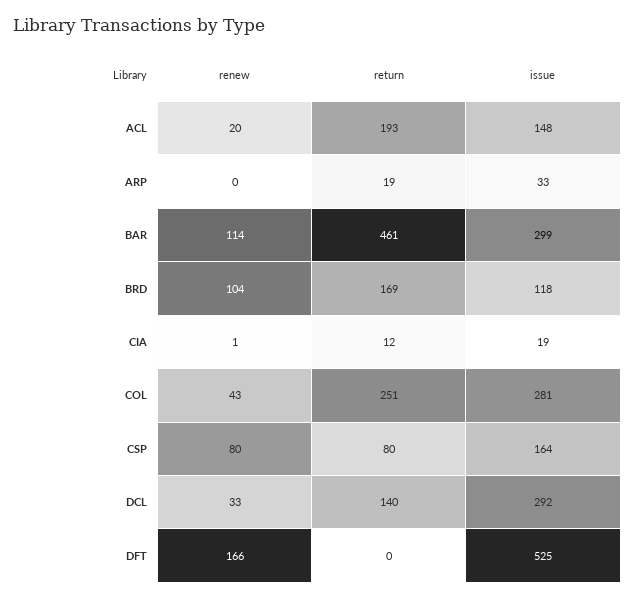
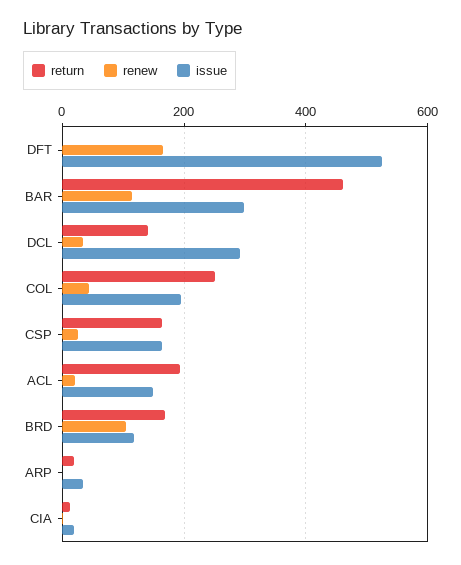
  {
    "renew": {
      "ACL": 20,
      "ARP": 0,
      "BAR": 114,
      "BRD": 104,
      "CIA": 1,
      "COL": 43,
-     "CSP": 80,
+     "CSP": 20,
      "DCL": 33,
      "DFT": 166
    },
    "return": {
      "ACL": 193,
      "ARP": 19,
      "BAR": 461,
      "BRD": 169,
      "CIA": 12,
      "COL": 251,
-     "CSP": 80,
+     "CSP": 160,
      "DCL": 140,
      "DFT": 0
    },
    "issue": {
      "ACL": 148,
      "ARP": 33,
      "BAR": 299,
      "BRD": 118,
      "CIA": 19,
-     "COL": 281,
+     "COL": 200,
      "CSP": 164,
      "DCL": 292,
      "DFT": 525
    }
  }

